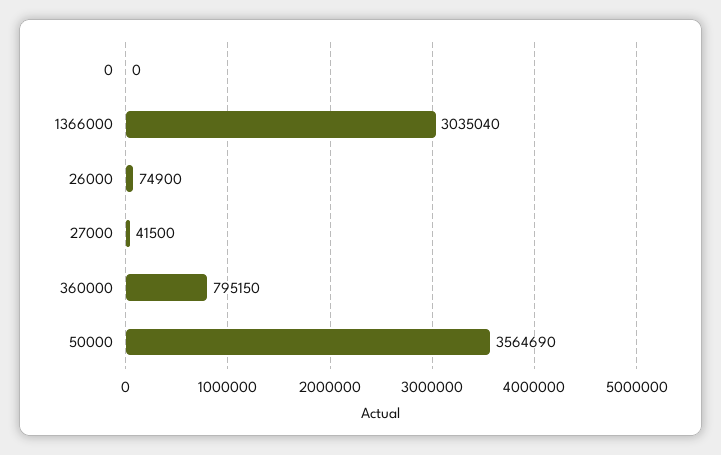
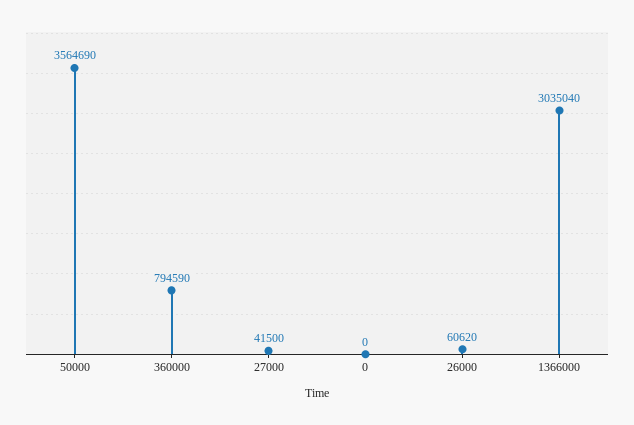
  {
    "0": 0,
    "1366000": 3035040,
-   "26000": 74900,
+   "26000": 60620,
    "27000": 41500,
-   "360000": 795150,
+   "360000": 794590,
    "50000": 3564690
  }

